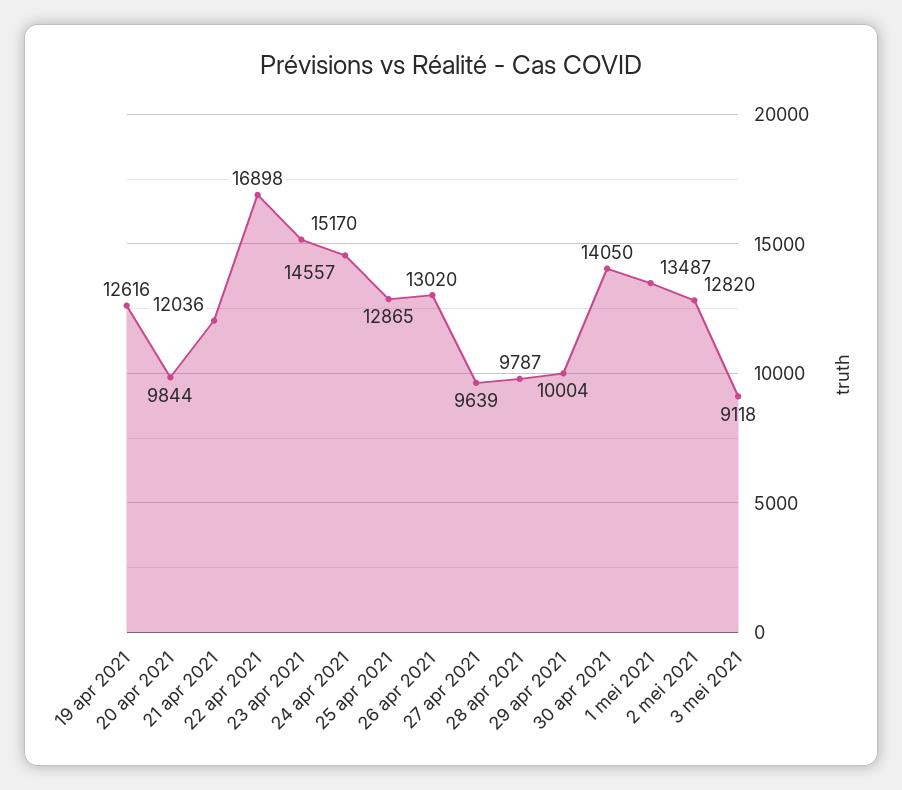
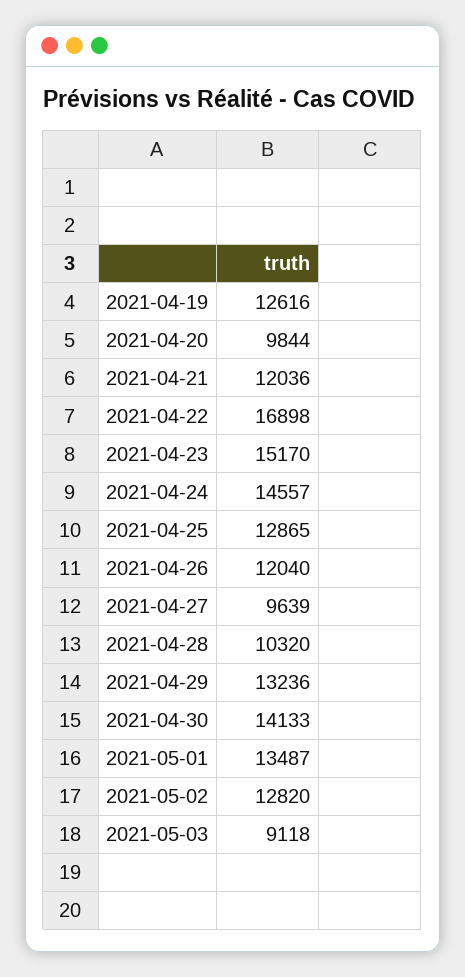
  {
    "19 apr 2021": 12616,
    "20 apr 2021": 9844,
    "21 apr 2021": 12036,
    "22 apr 2021": 16898,
    "23 apr 2021": 15170,
    "24 apr 2021": 14557,
    "25 apr 2021": 12865,
-   "26 apr 2021": 13020,
+   "26 apr 2021": 12040,
    "27 apr 2021": 9639,
-   "28 apr 2021": 9787,
+   "28 apr 2021": 10320,
-   "29 apr 2021": 10004,
+   "29 apr 2021": 13236,
-   "30 apr 2021": 14050,
+   "30 apr 2021": 14133,
    "1 mei 2021": 13487,
    "2 mei 2021": 12820,
    "3 mei 2021": 9118
  }

